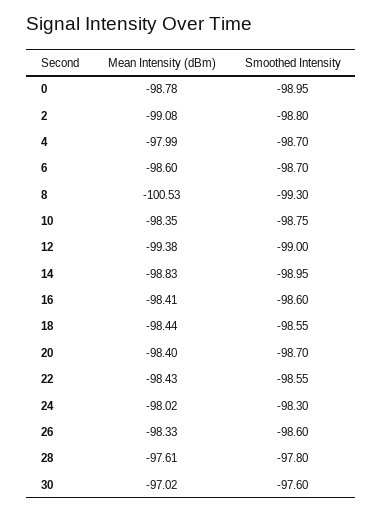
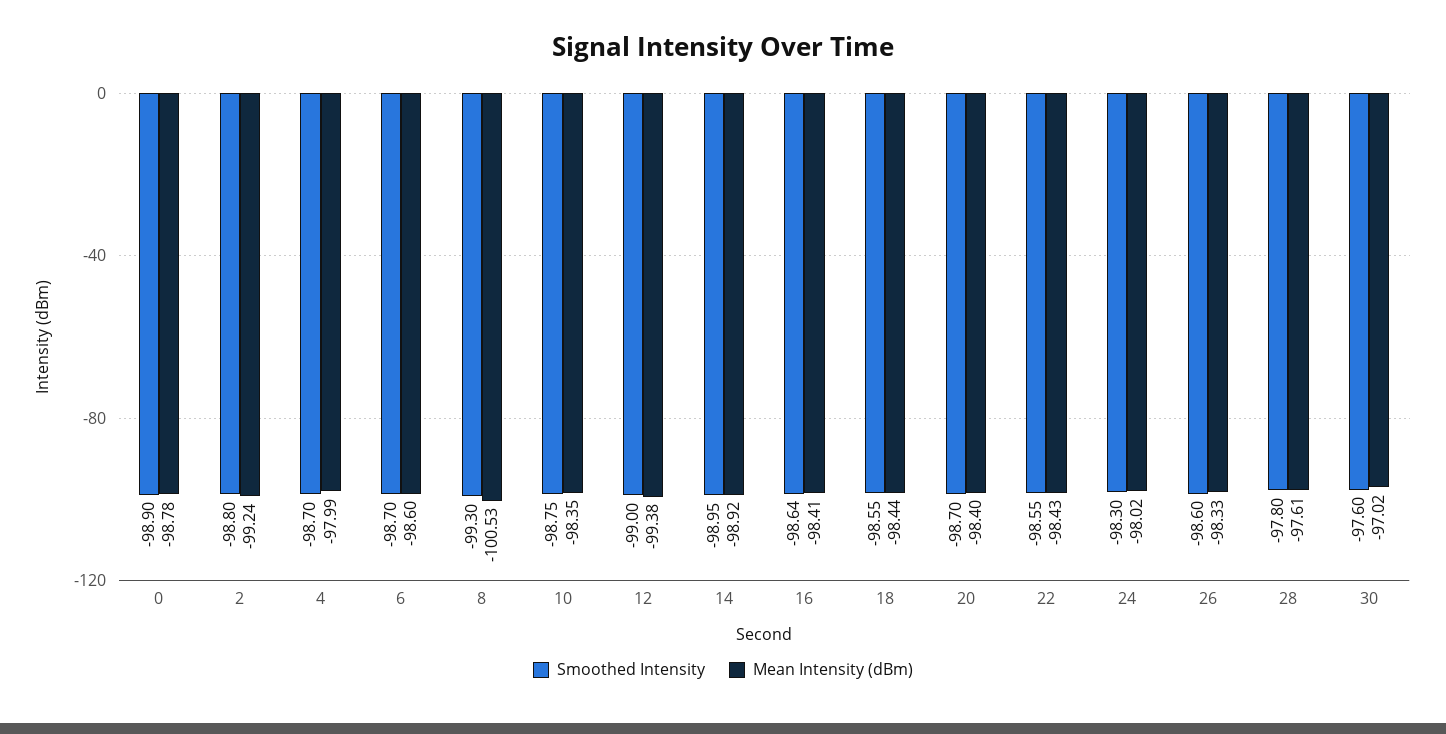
  {
    "Mean Intensity (dBm)": {
      "0": -98.78,
-     "2": -99.08,
+     "2": -99.24,
      "4": -97.99,
      "6": -98.6,
      "8": -100.53,
      "10": -98.35,
      "12": -99.38,
-     "14": -98.83,
+     "14": -98.92,
      "16": -98.41,
      "18": -98.44,
      "20": -98.4,
      "22": -98.43,
      "24": -98.02,
      "26": -98.33,
      "28": -97.61,
      "30": -97.02
    },
    "Smoothed Intensity": {
-     "0": -98.95,
+     "0": -98.9,
      "2": -98.8,
      "4": -98.7,
      "6": -98.7,
      "8": -99.3,
      "10": -98.75,
      "12": -99,
      "14": -98.95,
-     "16": -98.6,
+     "16": -98.64,
      "18": -98.55,
      "20": -98.7,
      "22": -98.55,
      "24": -98.3,
      "26": -98.6,
      "28": -97.8,
      "30": -97.6
    }
  }

